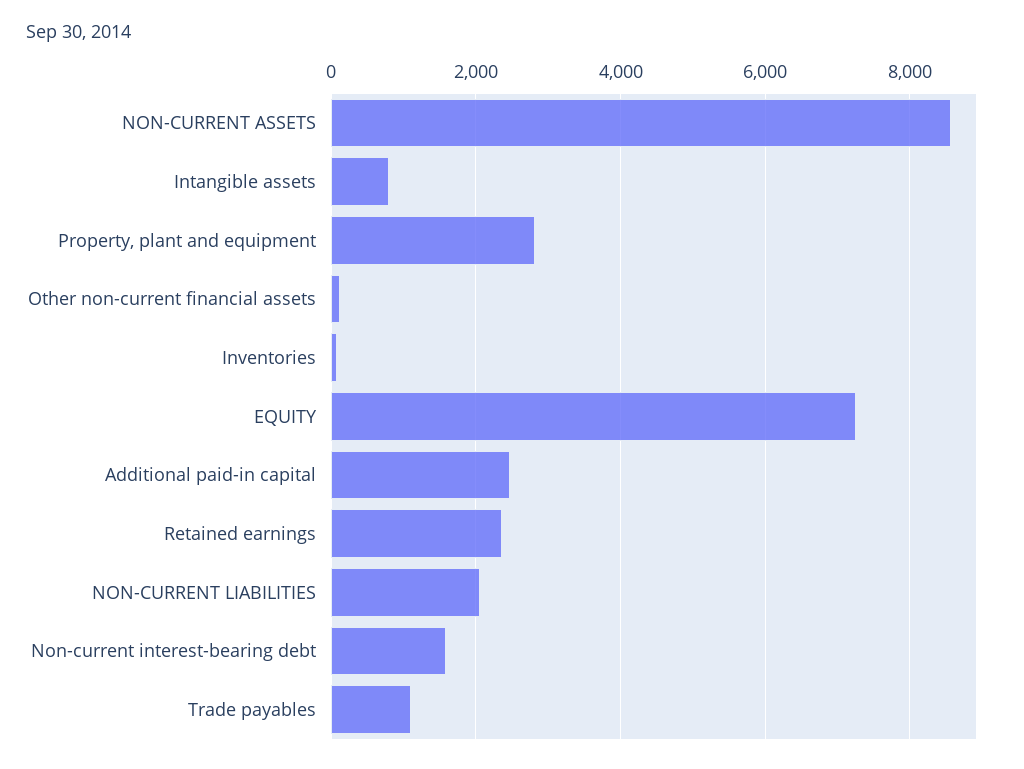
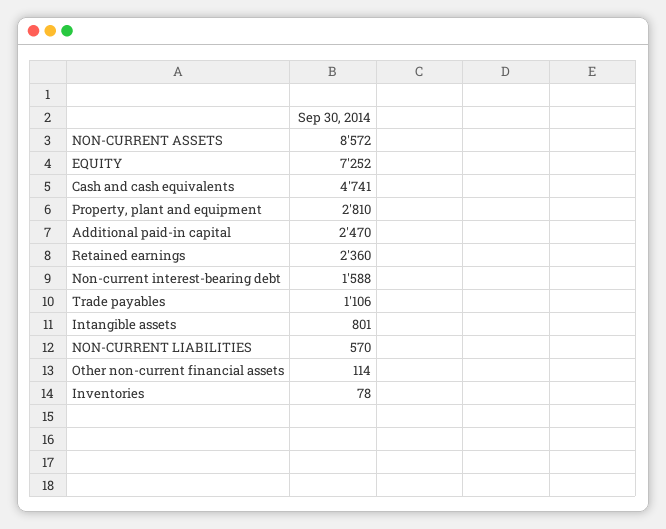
  {
    "NON-CURRENT ASSETS": 8572,
    "Intangible assets": 801,
    "Property, plant and equipment": 2810,
    "Other non-current financial assets": 114,
    "Inventories": 78,
    "EQUITY": 7252,
    "Additional paid-in capital": 2470,
    "Retained earnings": 2360,
-   "NON-CURRENT LIABILITIES": 2000,
+   "NON-CURRENT LIABILITIES": 570,
    "Non-current interest-bearing debt": 1588,
-   "Trade payables": 1106
+   "Trade payables": 1106,
+   "Cash and cash equivalents": 4741
  }

